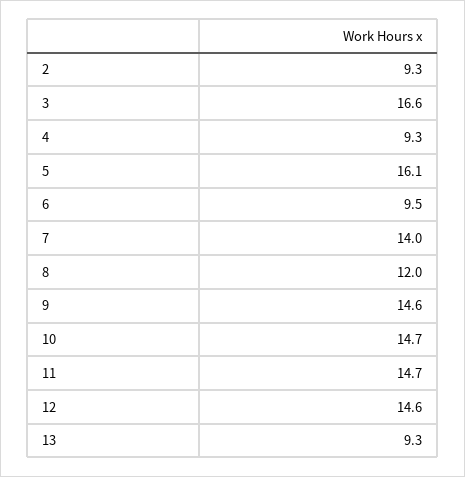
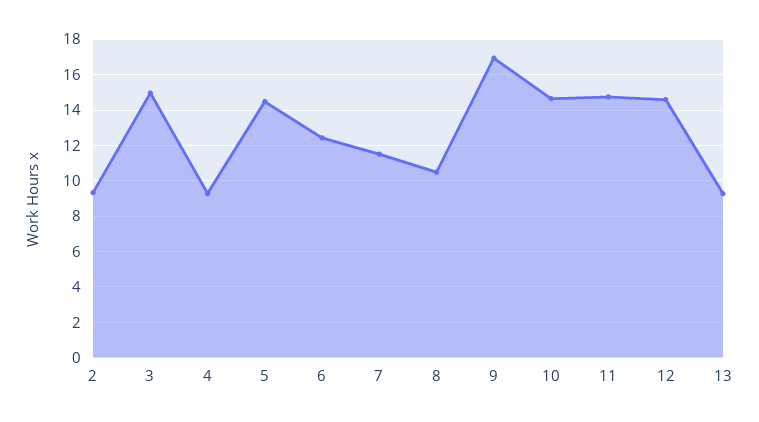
  {
    "2": 9.3,
-   "3": 16.6,
+   "3": 15,
    "4": 9.3,
-   "5": 16.1,
+   "5": 14.5,
-   "6": 9.5,
+   "6": 12.5,
-   "7": 14,
+   "7": 11.5,
-   "8": 12,
+   "8": 10.5,
-   "9": 14.6,
+   "9": 17,
    "10": 14.7,
    "11": 14.7,
    "12": 14.6,
    "13": 9.3
  }

